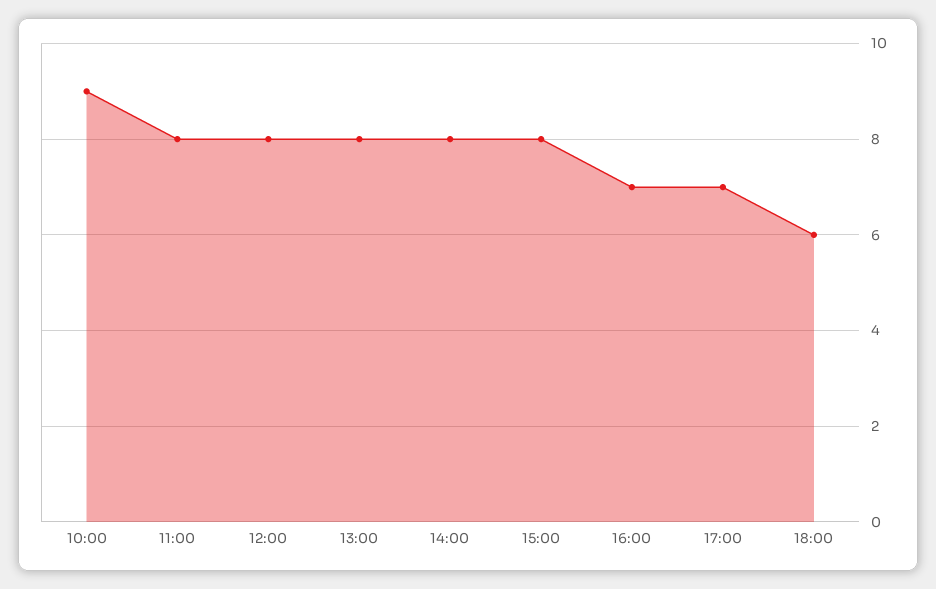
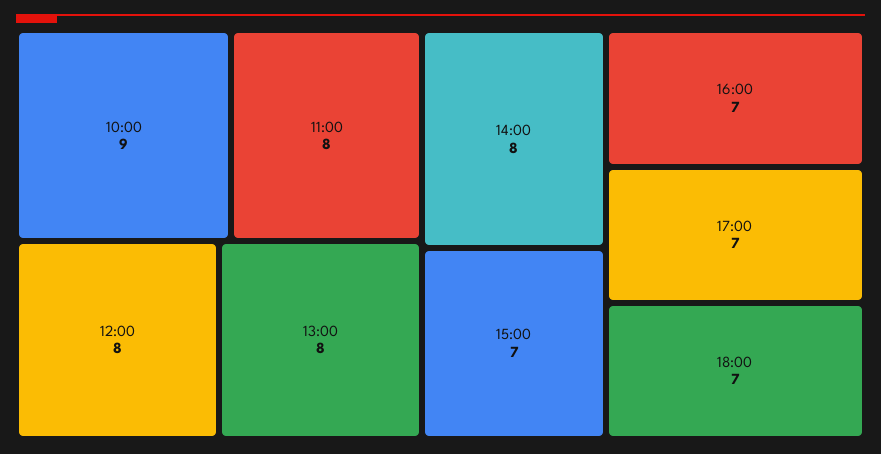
  {
    "10:00": 9,
    "11:00": 8,
    "12:00": 8,
    "13:00": 8,
    "14:00": 8,
-   "15:00": 8,
+   "15:00": 7,
    "16:00": 7,
    "17:00": 7,
-   "18:00": 6
+   "18:00": 7
  }

